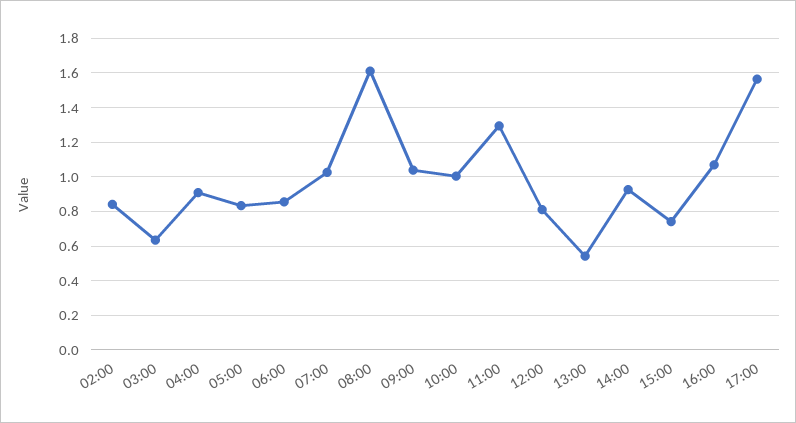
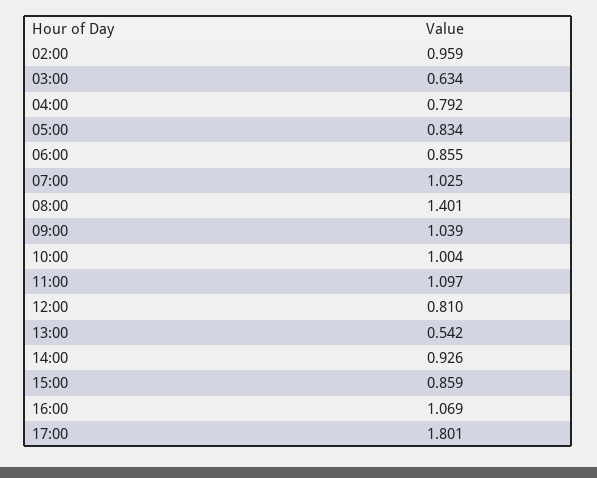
  {
-   "02:00": 0.85,
+   "02:00": 0.959,
    "03:00": 0.634,
-   "04:00": 0.9,
+   "04:00": 0.792,
    "05:00": 0.834,
    "06:00": 0.855,
    "07:00": 1.025,
-   "08:00": 1.6,
+   "08:00": 1.401,
    "09:00": 1.039,
    "10:00": 1.004,
-   "11:00": 1.3,
+   "11:00": 1.097,
    "12:00": 0.81,
    "13:00": 0.542,
    "14:00": 0.926,
-   "15:00": 0.75,
+   "15:00": 0.859,
    "16:00": 1.069,
-   "17:00": 1.55
+   "17:00": 1.801
  }

